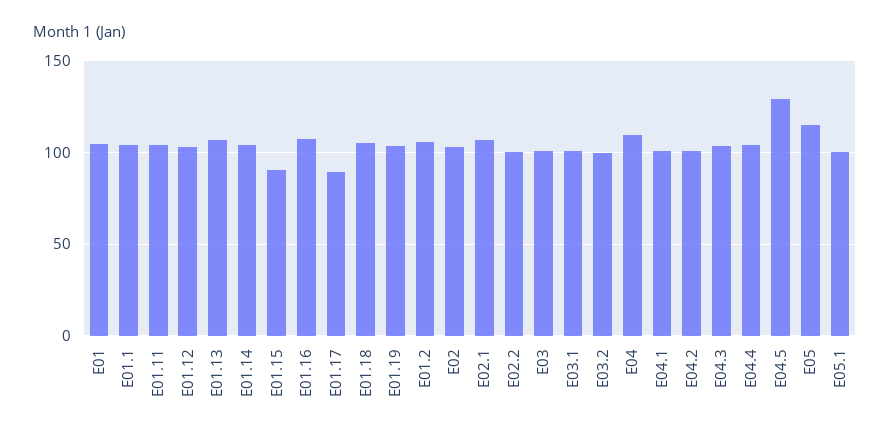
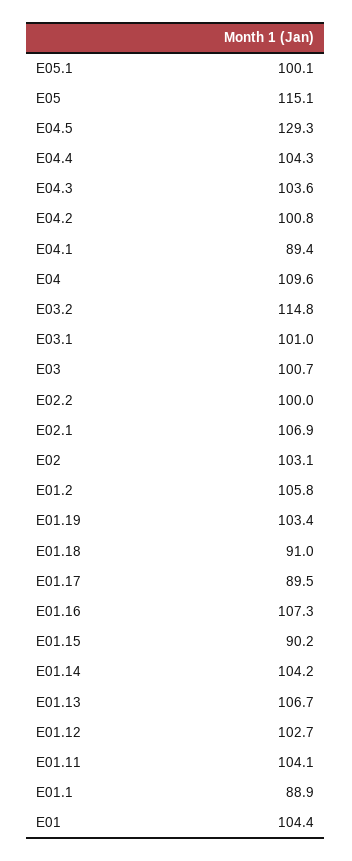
  {
    "E01": 104.4,
-   "E01.1": 105,
+   "E01.1": 88.9,
    "E01.11": 104.1,
    "E01.12": 102.7,
    "E01.13": 106.7,
    "E01.14": 104.2,
    "E01.15": 90.2,
    "E01.16": 107.3,
    "E01.17": 89.5,
-   "E01.18": 105,
+   "E01.18": 91,
    "E01.19": 103.4,
    "E01.2": 105.8,
    "E02": 103.1,
    "E02.1": 106.9,
    "E02.2": 100,
    "E03": 100.7,
    "E03.1": 101,
-   "E03.2": 100,
+   "E03.2": 114.8,
    "E04": 109.6,
-   "E04.1": 100,
+   "E04.1": 89.4,
    "E04.2": 100.8,
    "E04.3": 103.6,
    "E04.4": 104.3,
    "E04.5": 129.3,
    "E05": 115.1,
    "E05.1": 100.1
  }

